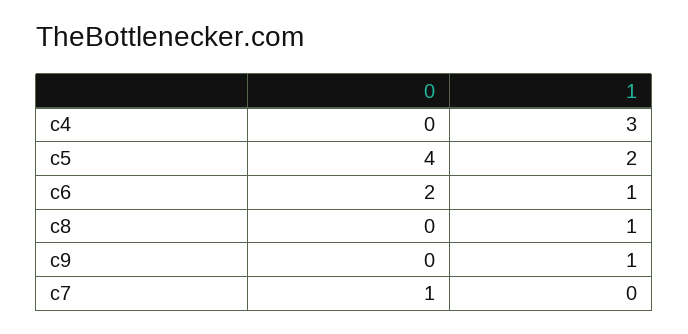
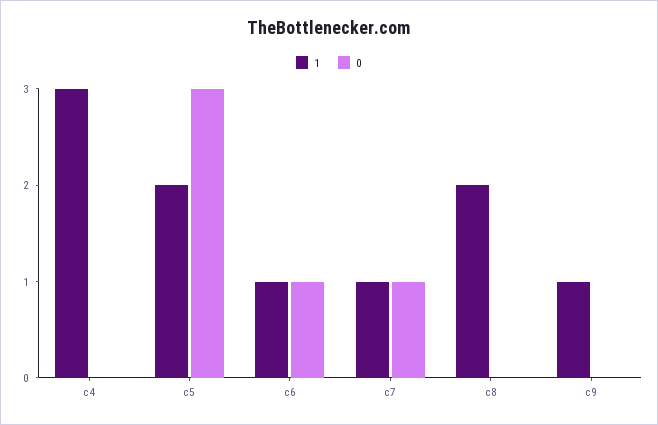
  {
    "0": {
      "c4": 0,
-     "c5": 4,
+     "c5": 3,
-     "c6": 2,
+     "c6": 1,
      "c8": 0,
      "c9": 0,
      "c7": 1
    },
    "1": {
      "c4": 3,
      "c5": 2,
      "c6": 1,
-     "c8": 1,
+     "c8": 2,
      "c9": 1,
-     "c7": 0
+     "c7": 1
    }
  }

